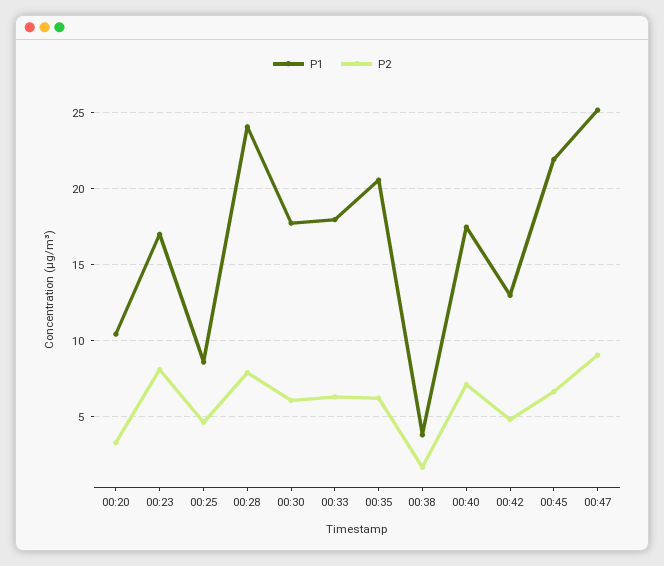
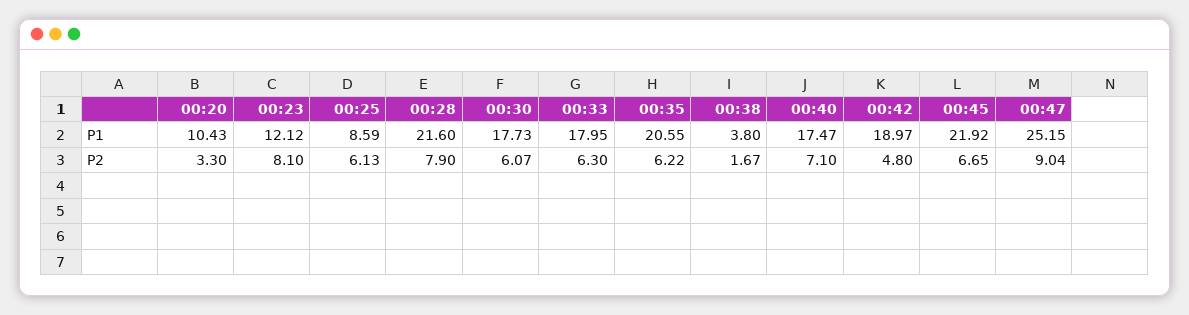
  {
    "P1": {
      "00:20": 10.43,
-     "00:23": 17,
+     "00:23": 12.12,
      "00:25": 8.59,
-     "00:28": 24,
+     "00:28": 21.6,
      "00:30": 17.73,
      "00:33": 17.95,
      "00:35": 20.55,
      "00:38": 3.8,
      "00:40": 17.47,
-     "00:42": 13,
+     "00:42": 18.97,
      "00:45": 21.92,
      "00:47": 25.15
    },
    "P2": {
      "00:20": 3.3,
      "00:23": 8.1,
-     "00:25": 4.5,
+     "00:25": 6.13,
      "00:28": 7.9,
      "00:30": 6.07,
      "00:33": 6.3,
      "00:35": 6.22,
      "00:38": 1.67,
      "00:40": 7.1,
      "00:42": 4.8,
      "00:45": 6.65,
      "00:47": 9.04
    }
  }

